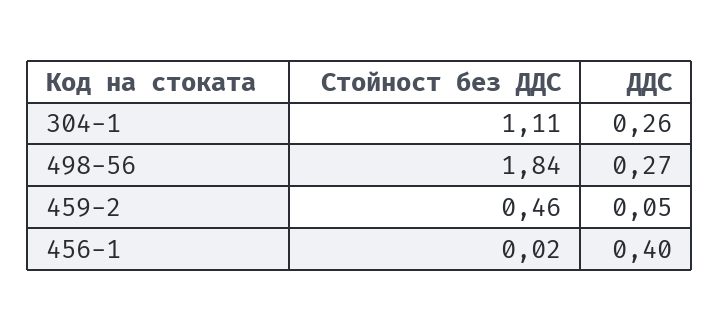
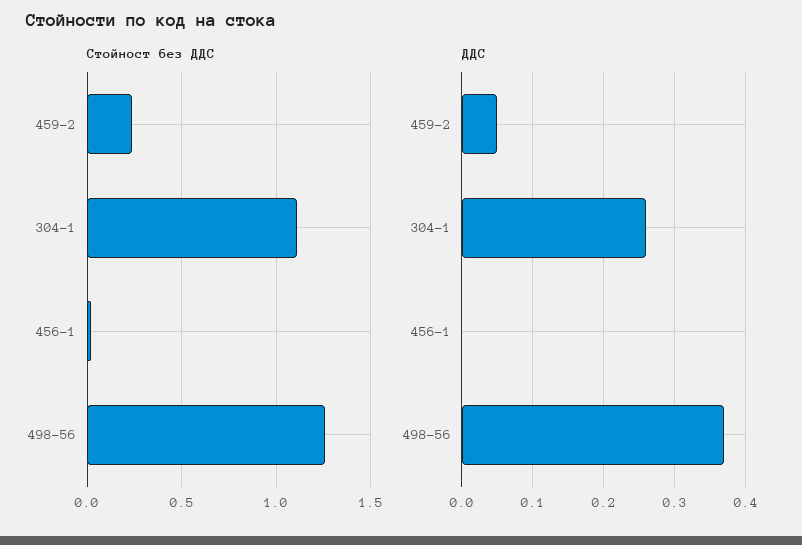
  {
    "Стойност без ДДС": {
      "304-1": 1.11,
-     "498-56": 1.84,
+     "498-56": 1.25,
-     "459-2": 0.46,
+     "459-2": 0.25,
      "456-1": 0.02
    },
    "ДДС": {
      "304-1": 0.26,
-     "498-56": 0.27,
+     "498-56": 0.37,
      "459-2": 0.05,
-     "456-1": 0.4
+     "456-1": 0
    }
  }

